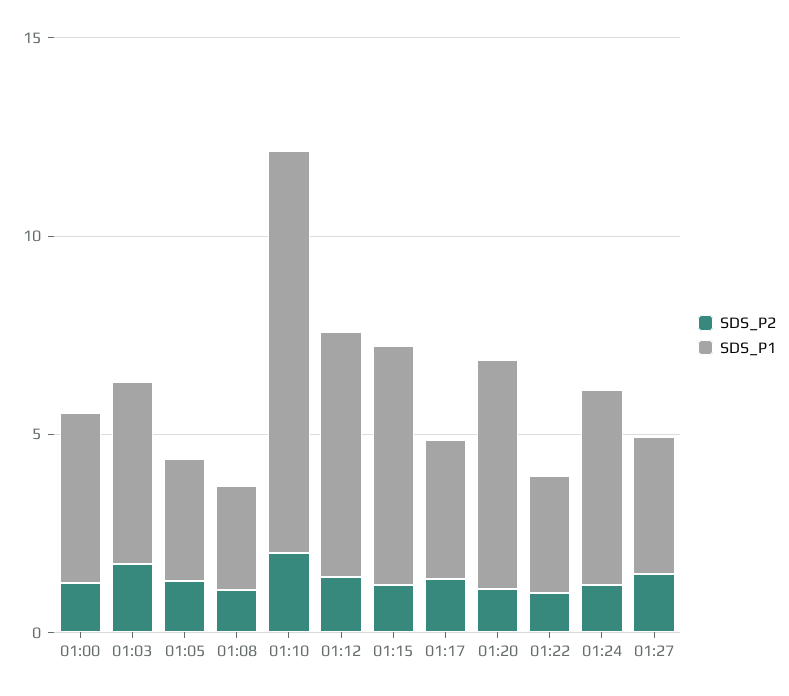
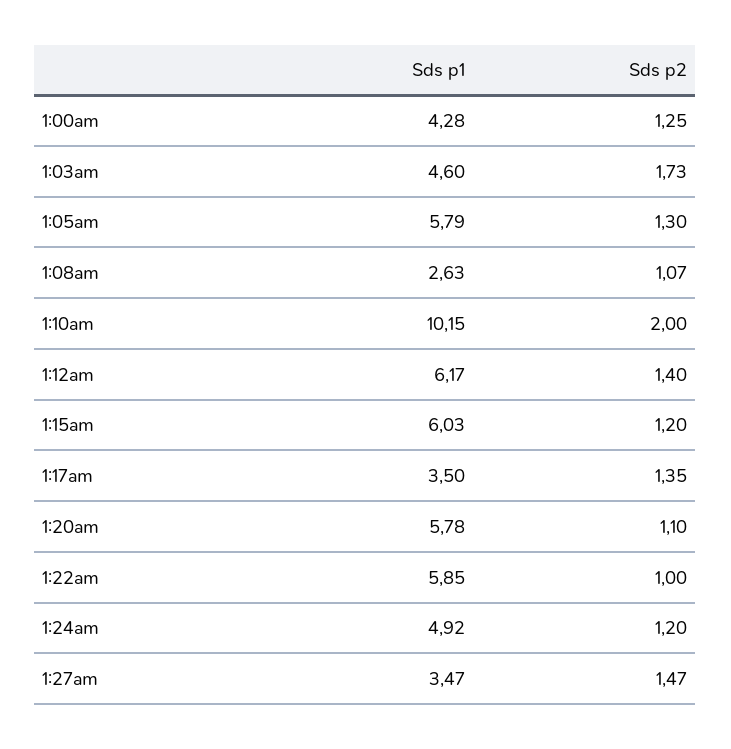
  {
    "SDS_P2": {
      "01:00": 1.25,
      "01:03": 1.73,
      "01:05": 1.3,
      "01:08": 1.07,
      "01:10": 2,
      "01:12": 1.4,
      "01:15": 1.2,
      "01:17": 1.35,
      "01:20": 1.1,
      "01:22": 1,
      "01:24": 1.2,
      "01:27": 1.47
    },
    "SDS_P1": {
      "01:00": 4.28,
      "01:03": 4.6,
-     "01:05": 3,
+     "01:05": 5.79,
      "01:08": 2.63,
      "01:10": 10.15,
      "01:12": 6.17,
      "01:15": 6.03,
      "01:17": 3.5,
      "01:20": 5.78,
-     "01:22": 3,
+     "01:22": 5.85,
      "01:24": 4.92,
      "01:27": 3.47
    }
  }

